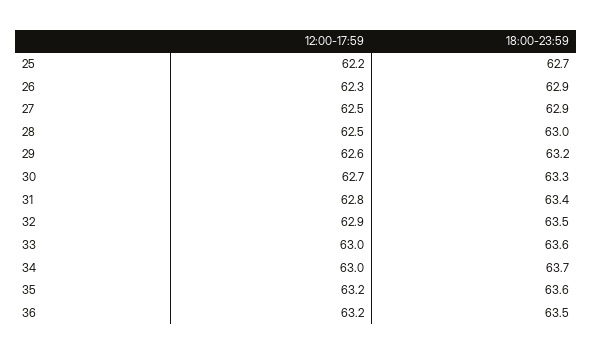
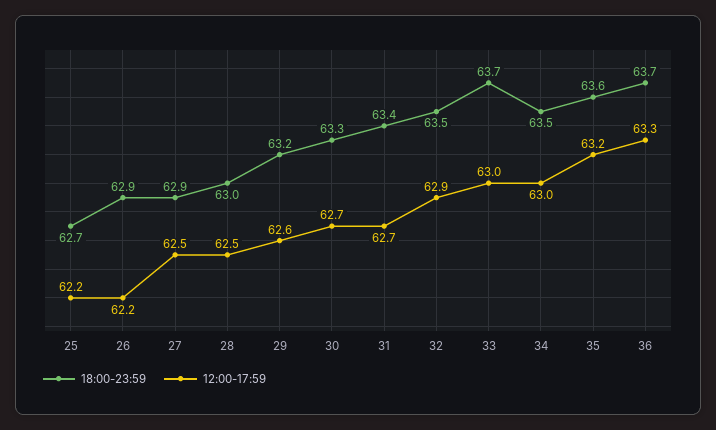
  {
    "12:00-17:59": {
      "25": 62.2,
-     "26": 62.3,
+     "26": 62.2,
      "27": 62.5,
      "28": 62.5,
      "29": 62.6,
      "30": 62.7,
-     "31": 62.8,
+     "31": 62.7,
      "32": 62.9,
      "33": 63,
      "34": 63,
      "35": 63.2,
-     "36": 63.2
+     "36": 63.3
    },
    "18:00-23:59": {
      "25": 62.7,
      "26": 62.9,
      "27": 62.9,
      "28": 63,
      "29": 63.2,
      "30": 63.3,
      "31": 63.4,
      "32": 63.5,
-     "33": 63.6,
+     "33": 63.7,
-     "34": 63.7,
+     "34": 63.5,
      "35": 63.6,
-     "36": 63.5
+     "36": 63.7
    }
  }

